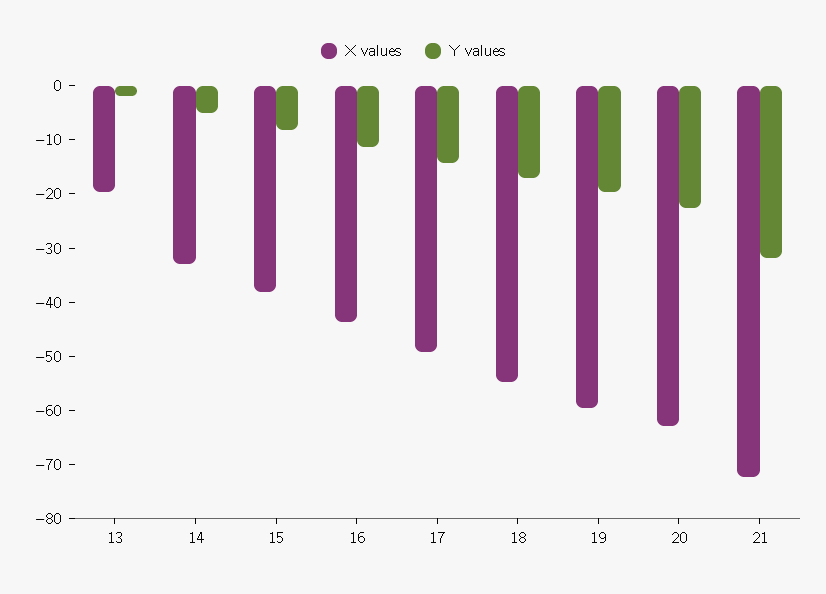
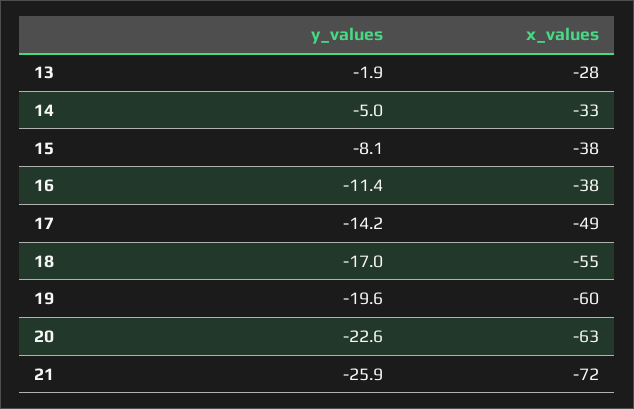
  {
    "X values": {
-     "13": -20,
+     "13": -28,
      "14": -33,
      "15": -38,
-     "16": -44,
+     "16": -38,
      "17": -49,
      "18": -55,
      "19": -60,
      "20": -63,
      "21": -72
    },
    "Y values": {
      "13": -1.9,
      "14": -5,
      "15": -8.1,
      "16": -11.4,
      "17": -14.2,
      "18": -17,
      "19": -19.6,
      "20": -22.6,
-     "21": -32
+     "21": -25.9
    }
  }

